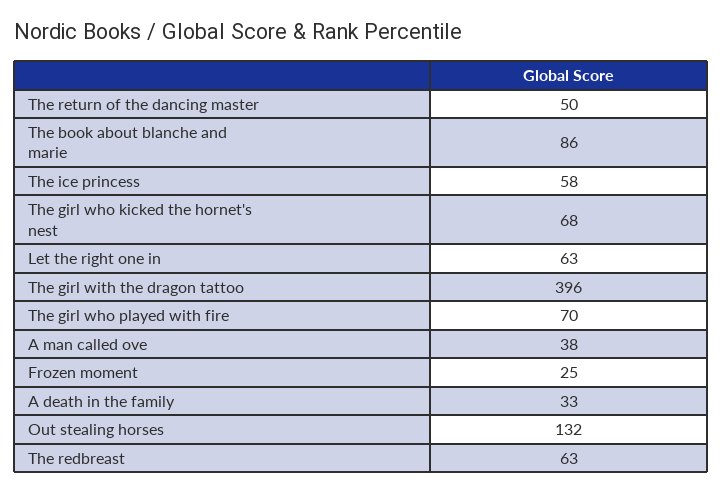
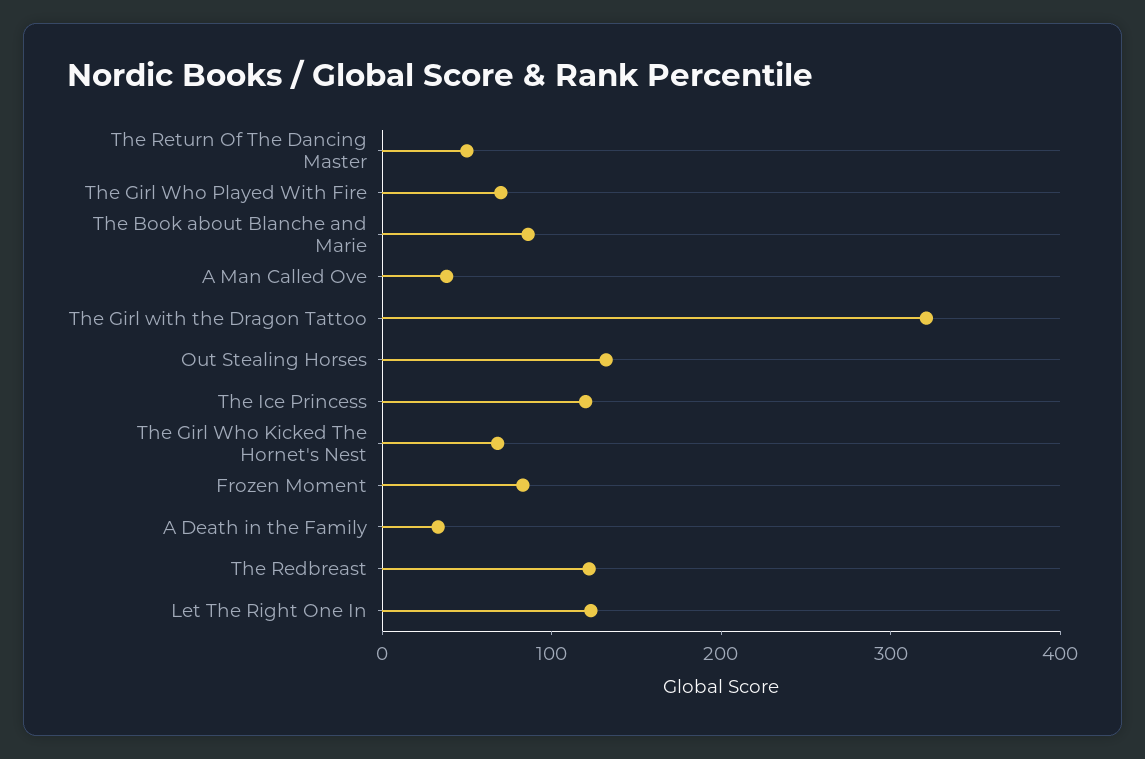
  {
    "The return of the dancing master": 50,
    "The book about blanche and marie": 86,
-   "The ice princess": 58,
+   "The ice princess": 120,
    "The girl who kicked the hornet's nest": 68,
-   "Let the right one in": 63,
+   "Let the right one in": 120,
-   "The girl with the dragon tattoo": 396,
+   "The girl with the dragon tattoo": 320,
    "The girl who played with fire": 70,
    "A man called ove": 38,
-   "Frozen moment": 25,
+   "Frozen moment": 80,
    "A death in the family": 33,
    "Out stealing horses": 132,
-   "The redbreast": 63
+   "The redbreast": 120
  }

